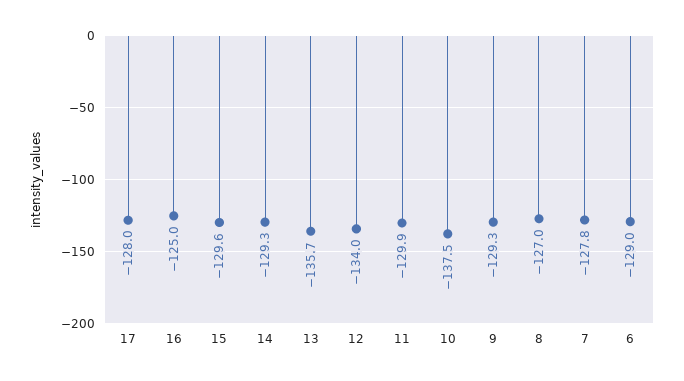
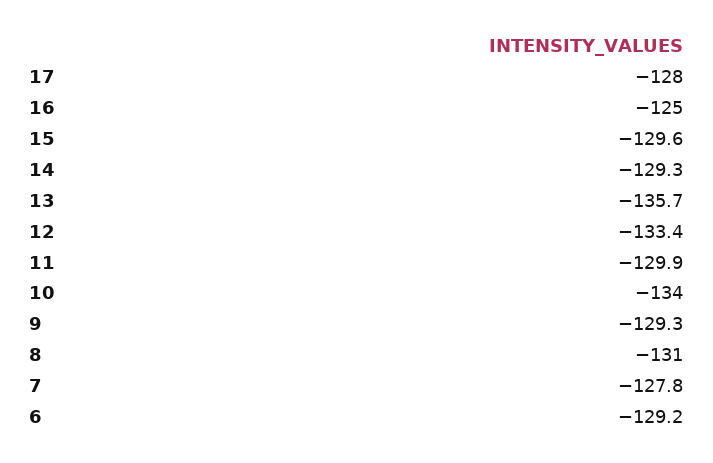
  {
    "17": -128,
    "16": -125,
    "15": -129.6,
    "14": -129.3,
    "13": -135.7,
-   "12": -134,
+   "12": -133.4,
    "11": -129.9,
-   "10": -137.5,
+   "10": -134,
    "9": -129.3,
-   "8": -127,
+   "8": -131,
    "7": -127.8,
-   "6": -129
+   "6": -129.2
  }

